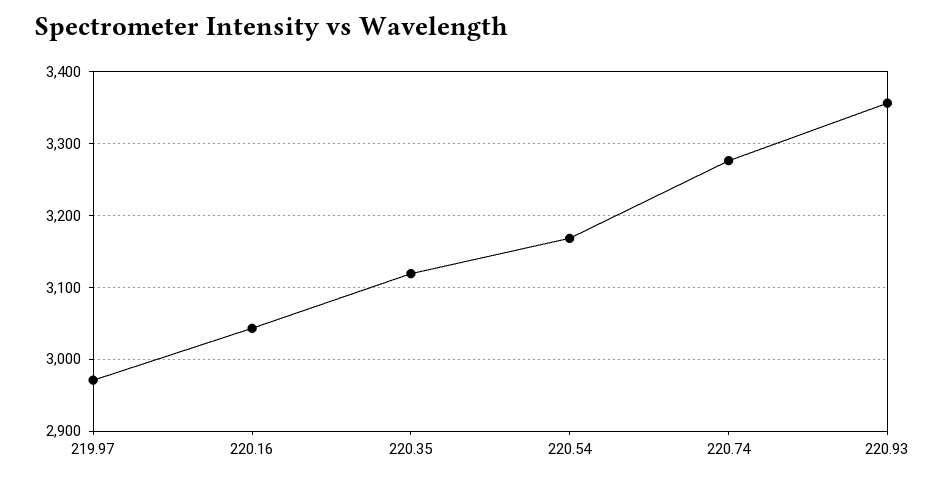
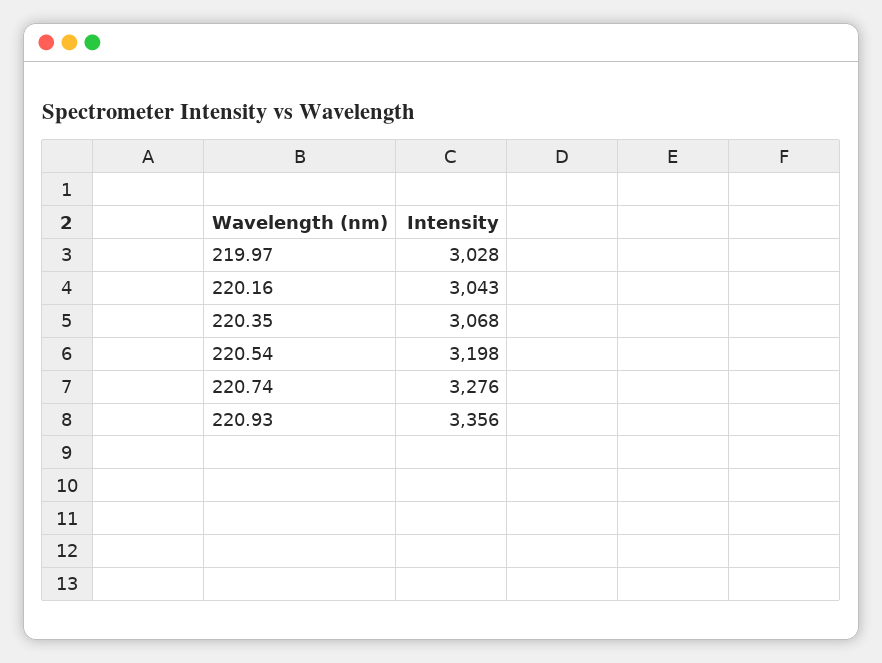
  {
-   "219.97": 2970,
+   "219.97": 3028,
    "220.16": 3043,
-   "220.35": 3120,
+   "220.35": 3068,
-   "220.54": 3170,
+   "220.54": 3198,
    "220.74": 3276,
    "220.93": 3356
  }

